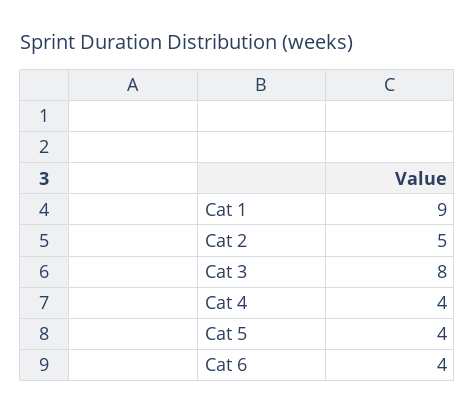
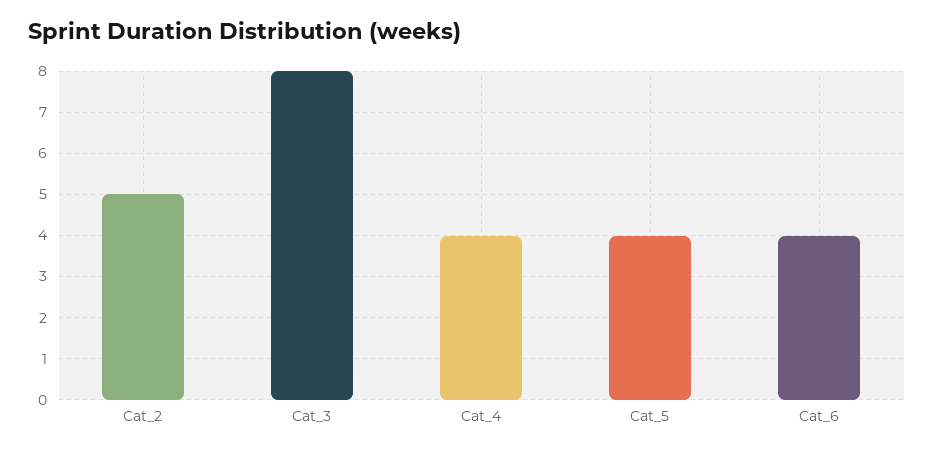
  {
-   "Cat 1": 9,
    "Cat 2": 5,
    "Cat 3": 8,
    "Cat 4": 4,
    "Cat 5": 4,
    "Cat 6": 4
  }

